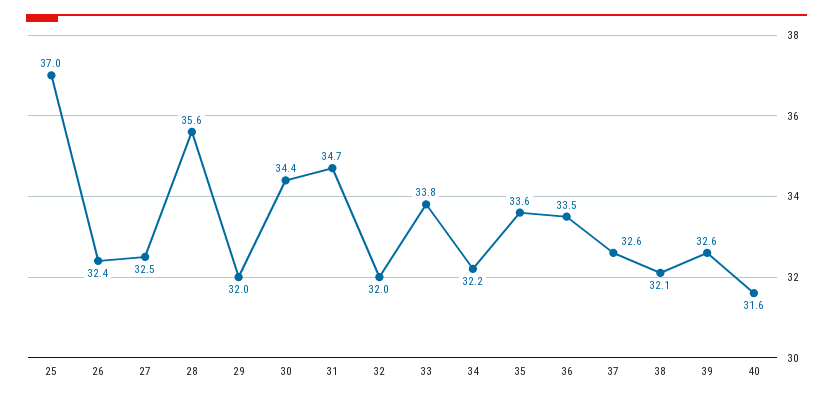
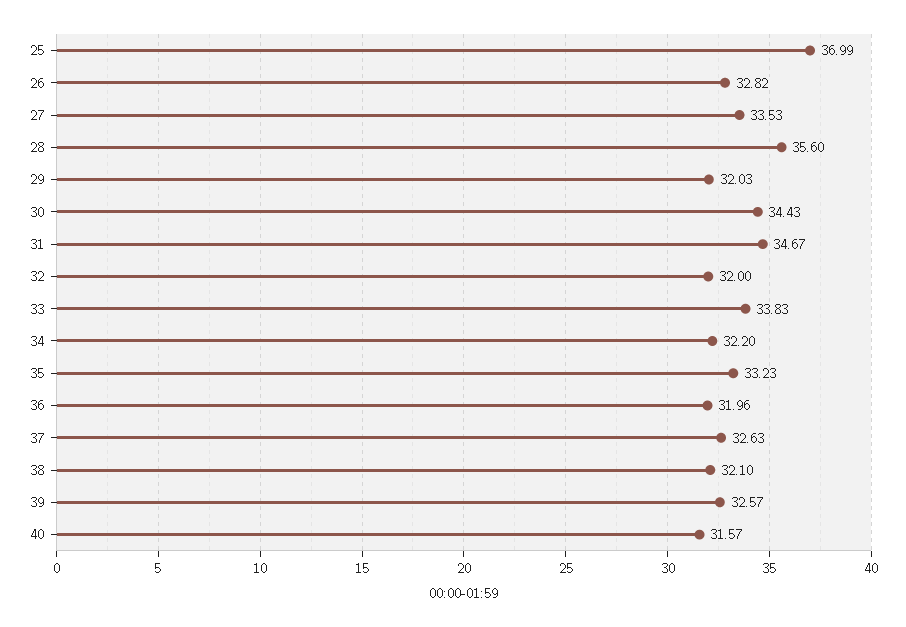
  {
    "25": 36.99,
-   "26": 32.4,
+   "26": 32.82,
-   "27": 32.5,
+   "27": 33.53,
    "28": 35.6,
    "29": 32.03,
    "30": 34.43,
    "31": 34.67,
    "32": 32,
    "33": 33.83,
    "34": 32.2,
-   "35": 33.6,
+   "35": 33.23,
-   "36": 33.5,
+   "36": 31.96,
    "37": 32.63,
    "38": 32.1,
    "39": 32.57,
    "40": 31.57
  }

